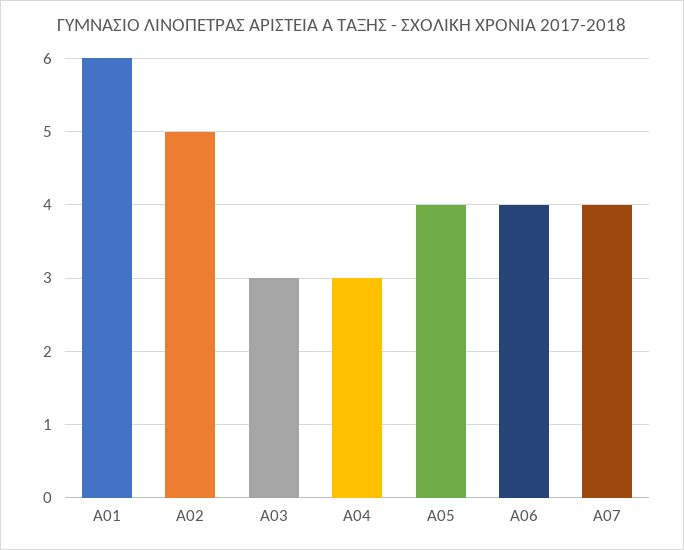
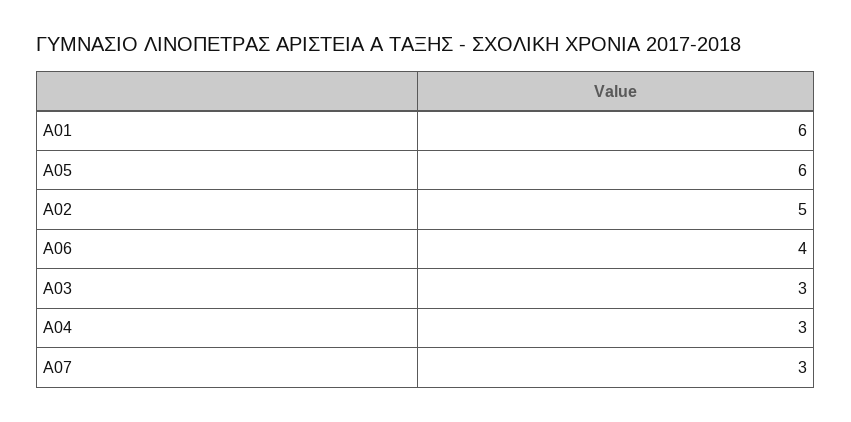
  {
    "Α01": 6,
    "Α02": 5,
    "Α03": 3,
    "Α04": 3,
-   "Α05": 4,
+   "Α05": 6,
    "Α06": 4,
-   "Α07": 4
+   "Α07": 3
  }

